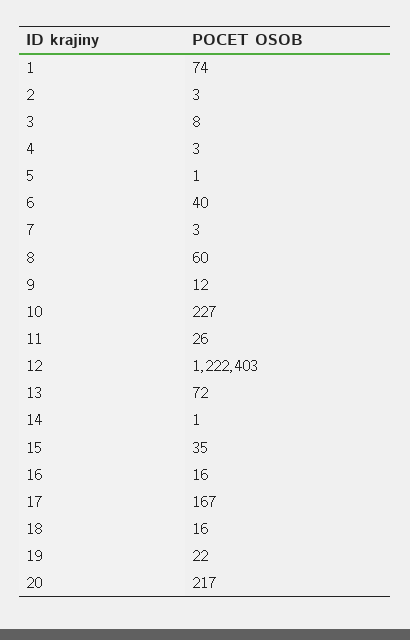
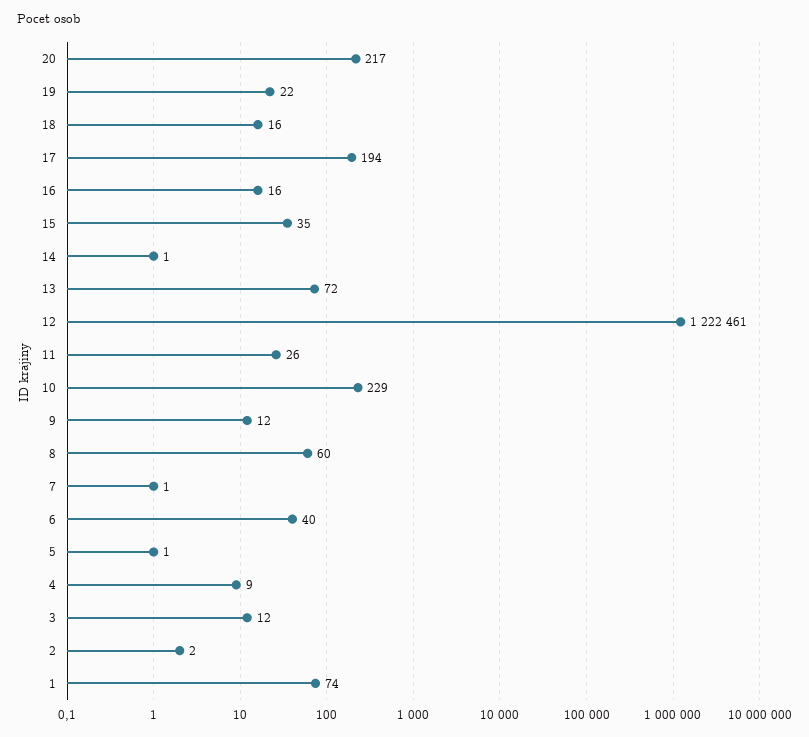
  {
    "1": 74,
-   "2": 3,
+   "2": 2,
-   "3": 8,
+   "3": 12,
-   "4": 3,
+   "4": 9,
    "5": 1,
    "6": 40,
-   "7": 3,
+   "7": 1,
    "8": 60,
    "9": 12,
-   "10": 227,
+   "10": 229,
    "11": 26,
-   "12": 1222403,
+   "12": 1222461,
    "13": 72,
    "14": 1,
    "15": 35,
    "16": 16,
-   "17": 167,
+   "17": 194,
    "18": 16,
    "19": 22,
    "20": 217
  }

